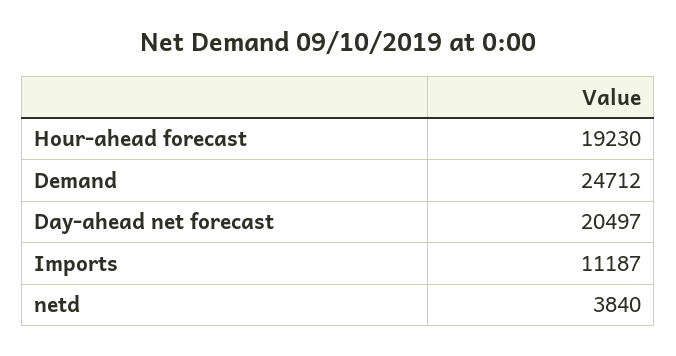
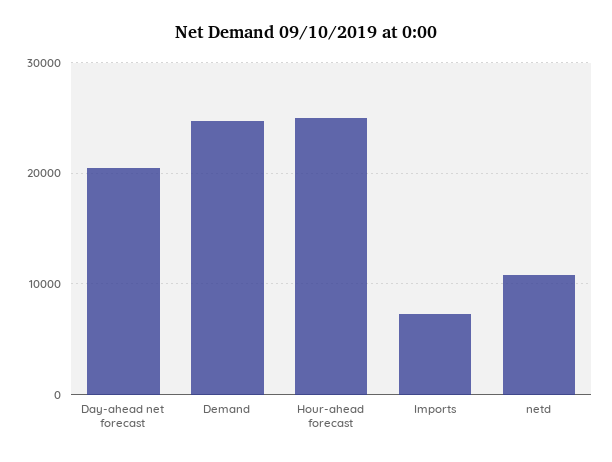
  {
-   "Hour-ahead forecast": 19230,
+   "Hour-ahead forecast": 25000,
    "Demand": 24712,
    "Day-ahead net forecast": 20497,
-   "Imports": 11187,
+   "Imports": 7000,
-   "netd": 3840
+   "netd": 11000
  }

